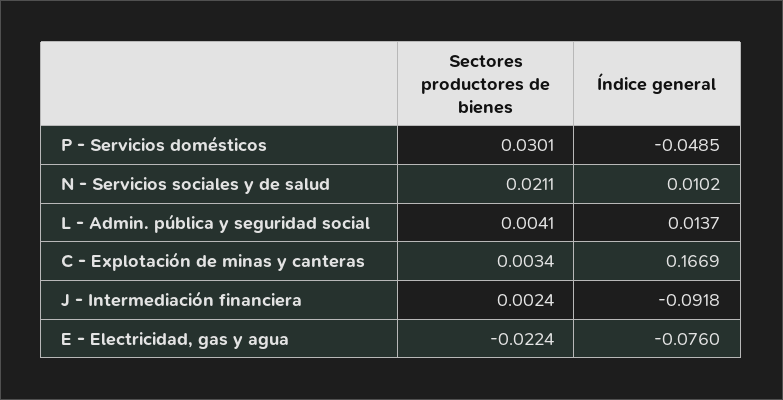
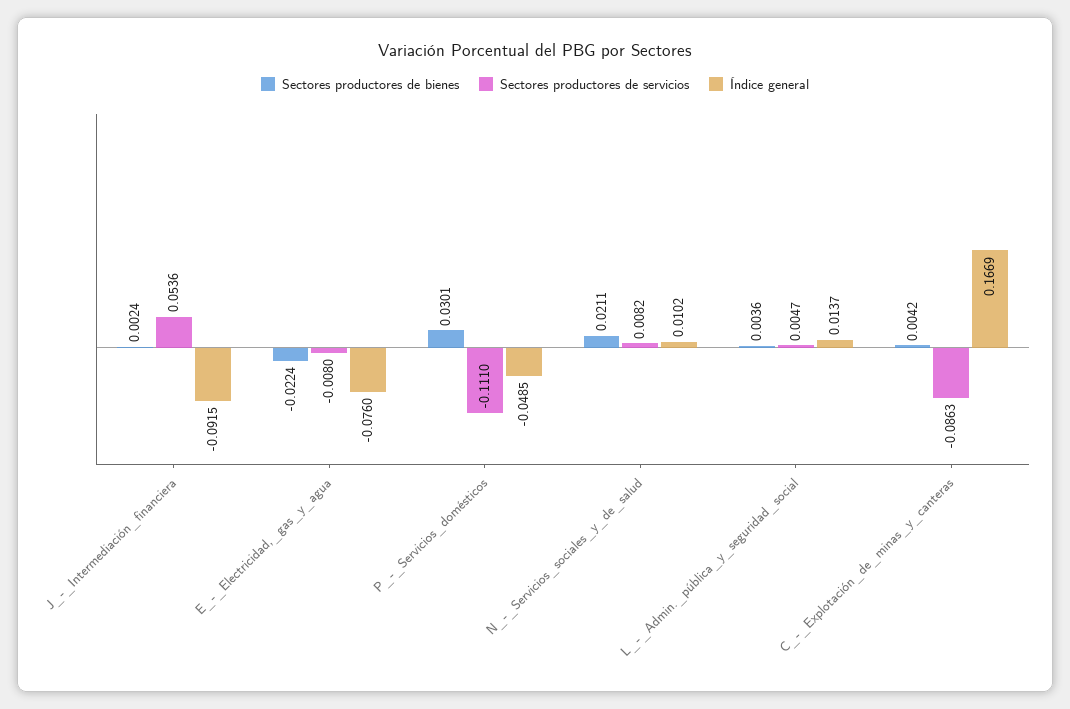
  {
    "Sectores productores de bienes": {
      "P - Servicios domésticos": 0.0301,
      "N - Servicios sociales y de salud": 0.0211,
-     "L - Admin. pública y seguridad social": 0.0041,
+     "L - Admin. pública y seguridad social": 0.0036,
-     "C - Explotación de minas y canteras": 0.0034,
+     "C - Explotación de minas y canteras": 0.0042,
      "J - Intermediación financiera": 0.0024,
      "E - Electricidad, gas y agua": -0.0224
    },
    "Índice general": {
      "P - Servicios domésticos": -0.0485,
      "N - Servicios sociales y de salud": 0.0102,
      "L - Admin. pública y seguridad social": 0.0137,
      "C - Explotación de minas y canteras": 0.1669,
-     "J - Intermediación financiera": -0.0918,
+     "J - Intermediación financiera": -0.0915,
      "E - Electricidad, gas y agua": -0.076
-   }
+   },
+   "Sectores productores de servicios": {
+     "J - Intermediación financiera": 0.0536,
+     "E - Electricidad, gas y agua": -0.008,
+     "P - Servicios domésticos": -0.111,
+     "N - Servicios sociales y de salud": 0.0082,
+     "L - Admin. pública y seguridad social": 0.0047,
+     "C - Explotación de minas y canteras": -0.0863
+   }
  }

